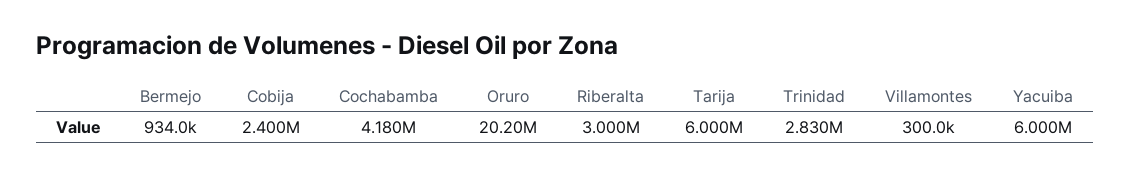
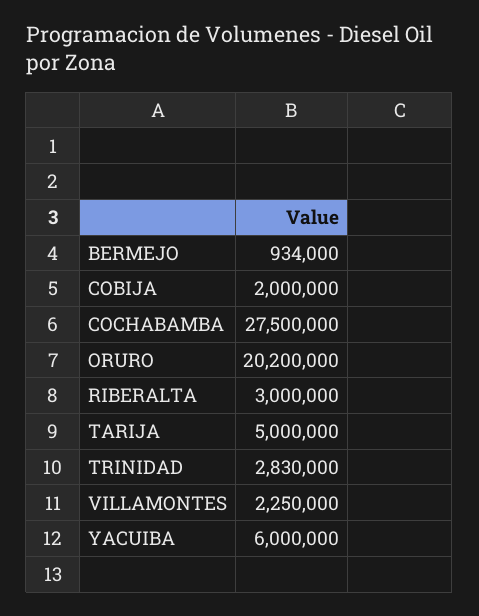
  {
    "Bermejo": 934000,
-   "Cobija": 2400000,
+   "Cobija": 2000000,
-   "Cochabamba": 4180000,
+   "Cochabamba": 27500000,
    "Oruro": 20200000,
    "Riberalta": 3000000,
-   "Tarija": 6000000,
+   "Tarija": 5000000,
    "Trinidad": 2830000,
-   "Villamontes": 300000,
+   "Villamontes": 2250000,
    "Yacuiba": 6000000
  }

